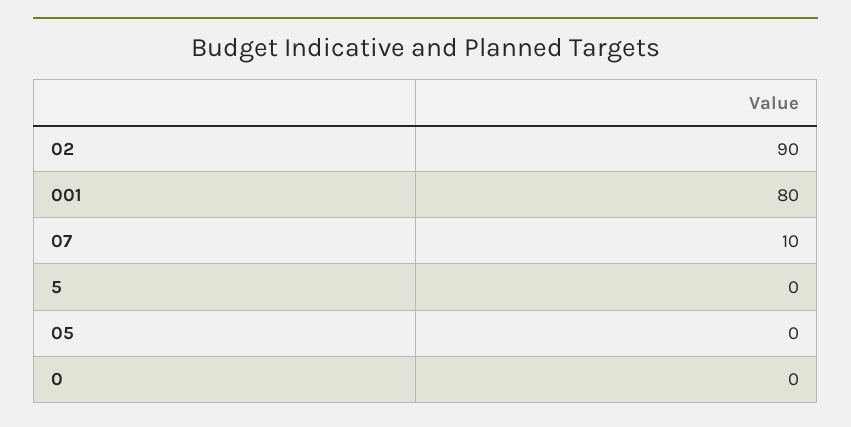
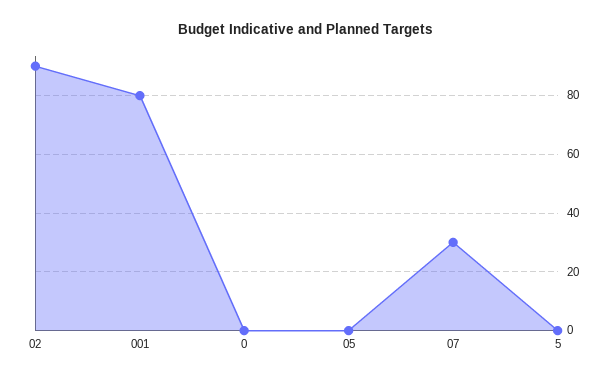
  {
    "02": 90,
    "001": 80,
-   "07": 10,
+   "07": 30,
    "5": 0,
    "05": 0,
    "0": 0
  }

